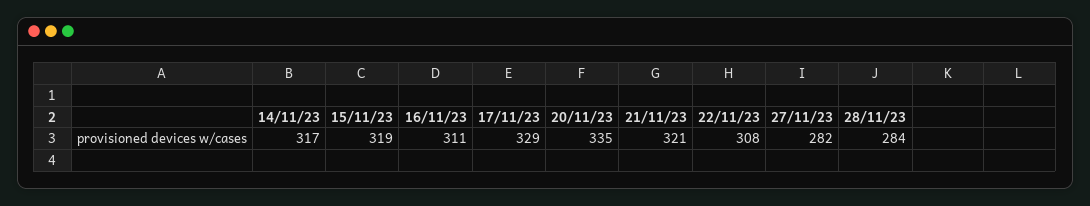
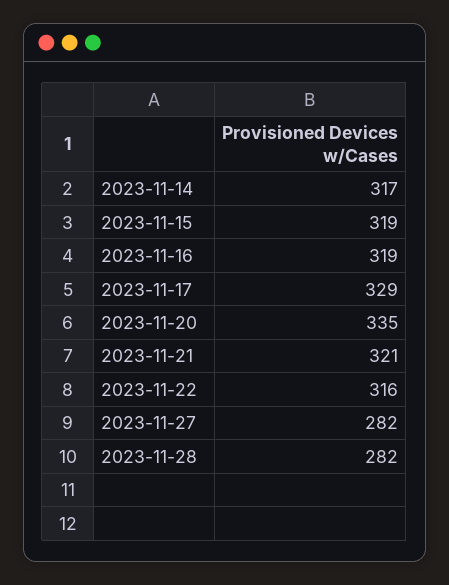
  {
    "14/11/23": 317,
    "15/11/23": 319,
-   "16/11/23": 311,
+   "16/11/23": 319,
    "17/11/23": 329,
    "20/11/23": 335,
    "21/11/23": 321,
-   "22/11/23": 308,
+   "22/11/23": 316,
    "27/11/23": 282,
-   "28/11/23": 284
+   "28/11/23": 282
  }

